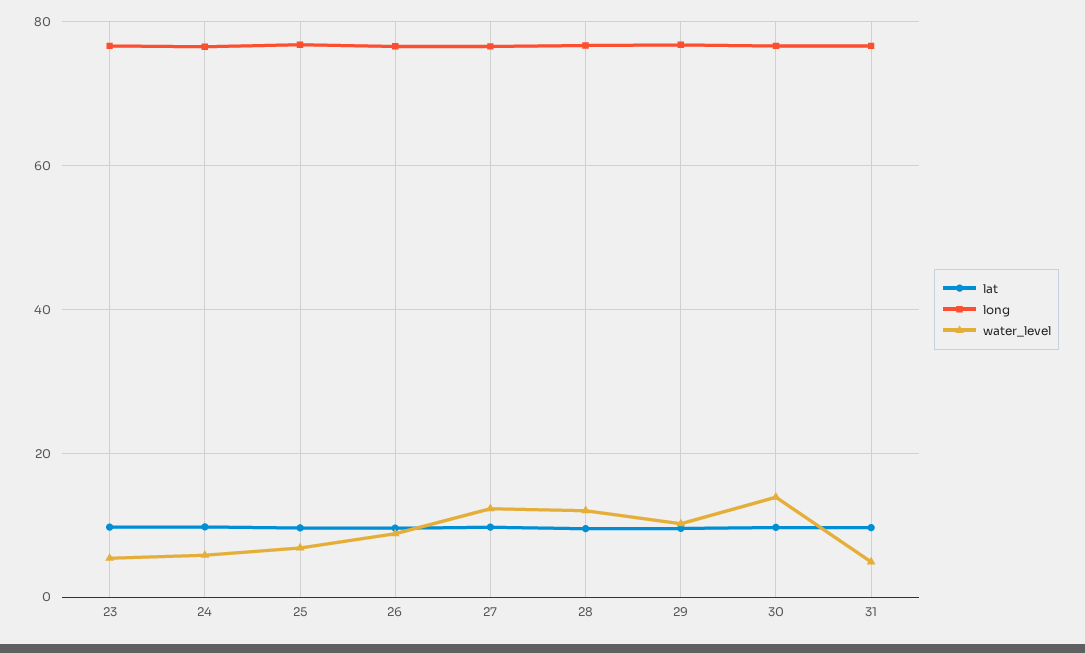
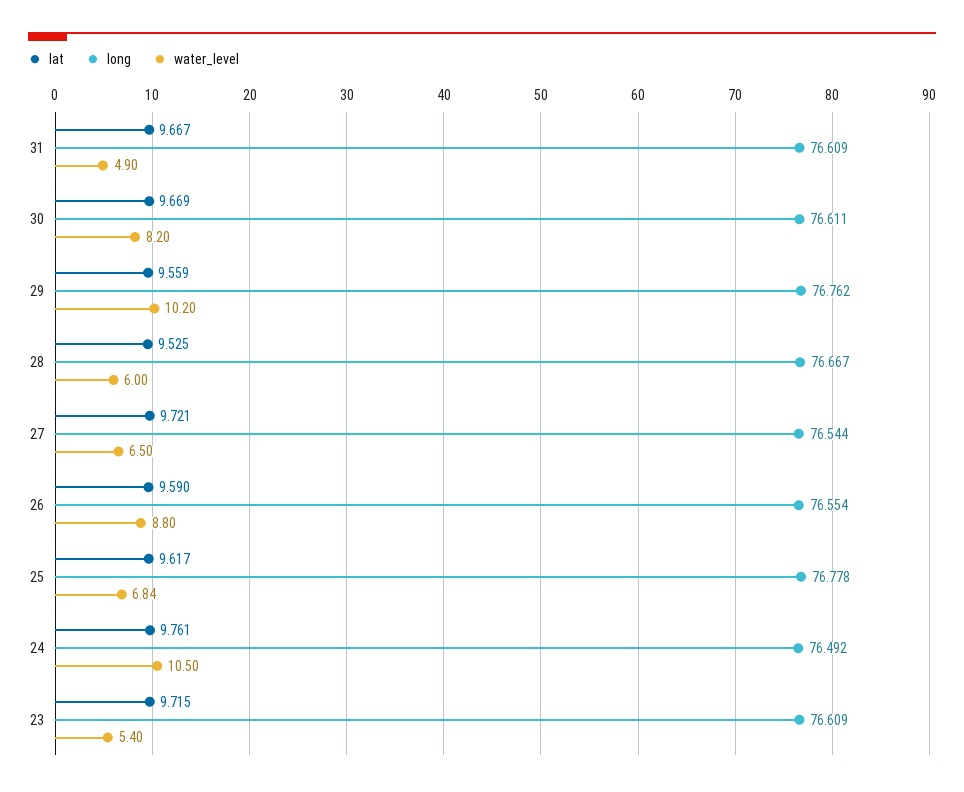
  {
    "lat": {
      "23": 9.715,
      "24": 9.761,
      "25": 9.617,
      "26": 9.59,
      "27": 9.721,
      "28": 9.525,
      "29": 9.559,
      "30": 9.669,
      "31": 9.667
    },
    "long": {
      "23": 76.609,
      "24": 76.492,
      "25": 76.778,
      "26": 76.554,
      "27": 76.544,
      "28": 76.667,
      "29": 76.762,
      "30": 76.611,
      "31": 76.609
    },
    "water_level": {
      "23": 5.4,
-     "24": 6,
+     "24": 10.5,
      "25": 6.84,
      "26": 8.8,
-     "27": 12,
+     "27": 6.5,
-     "28": 12,
+     "28": 6,
      "29": 10.2,
-     "30": 14,
+     "30": 8.2,
      "31": 4.9
    }
  }

